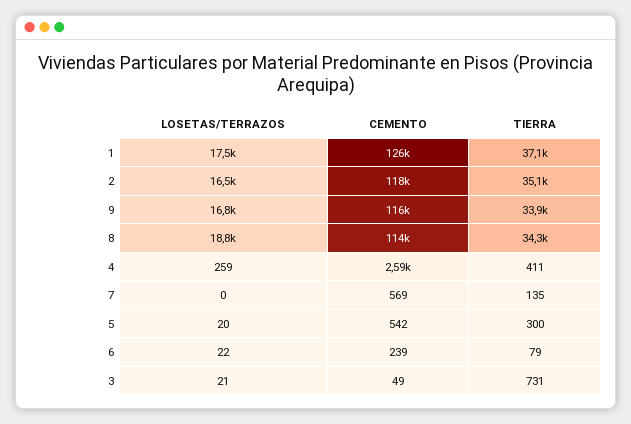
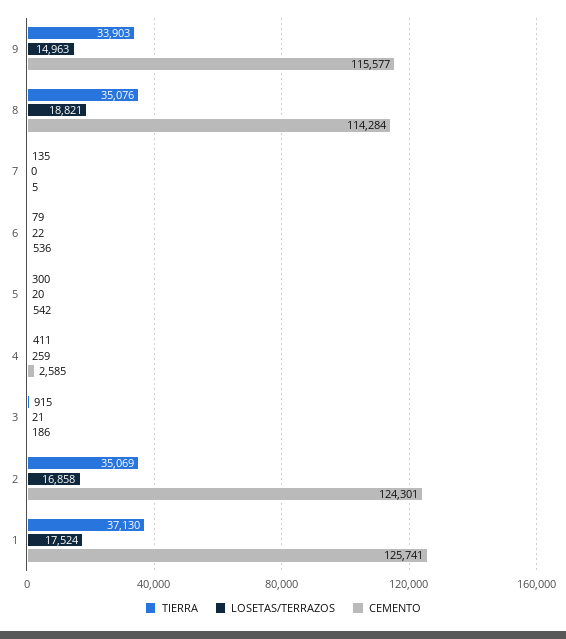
  {
    "LOSETAS/TERRAZOS": {
      "1": 17524,
-     "2": 16500,
+     "2": 16858,
-     "9": 16800,
+     "9": 14963,
      "8": 18821,
      "4": 259,
      "7": 0,
      "5": 20,
      "6": 22,
      "3": 21
    },
    "CEMENTO": {
      "1": 125741,
-     "2": 118000,
+     "2": 124301,
      "9": 115577,
      "8": 114284,
      "4": 2585,
-     "7": 569,
+     "7": 5,
      "5": 542,
-     "6": 239,
+     "6": 536,
-     "3": 49
+     "3": 186
    },
    "TIERRA": {
      "1": 37130,
      "2": 35069,
      "9": 33903,
-     "8": 34300,
+     "8": 35076,
      "4": 411,
      "7": 135,
      "5": 300,
      "6": 79,
-     "3": 731
+     "3": 915
    }
  }

